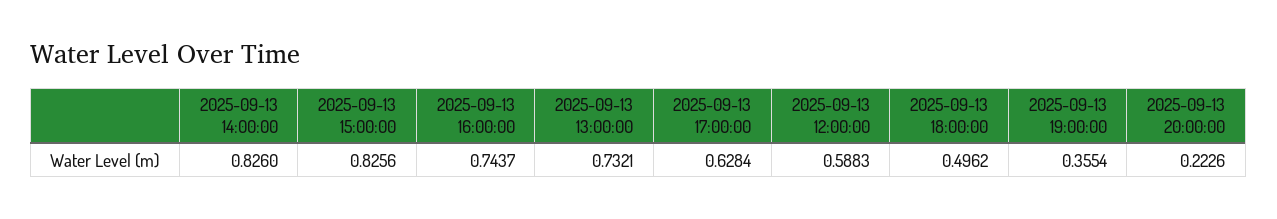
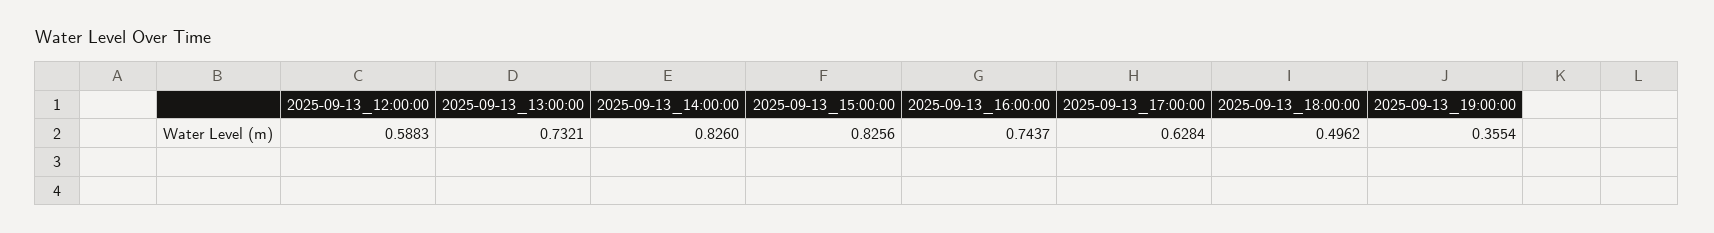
  {
    "2025-09-13 14:00:00": 0.826,
    "2025-09-13 15:00:00": 0.8256,
    "2025-09-13 16:00:00": 0.7437,
    "2025-09-13 13:00:00": 0.7321,
    "2025-09-13 17:00:00": 0.6284,
    "2025-09-13 12:00:00": 0.5883,
    "2025-09-13 18:00:00": 0.4962,
-   "2025-09-13 19:00:00": 0.3554,
+   "2025-09-13 19:00:00": 0.3554
-   "2025-09-13 20:00:00": 0.2226
  }

